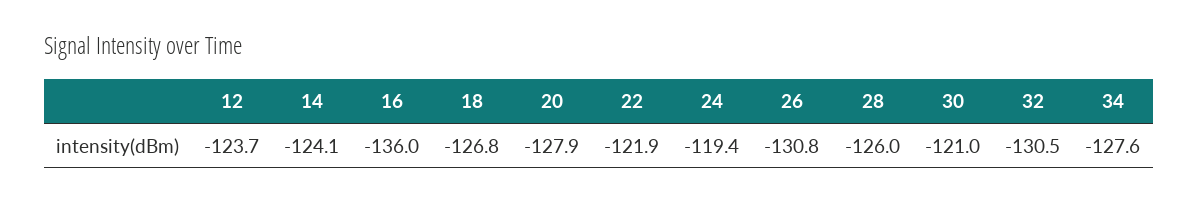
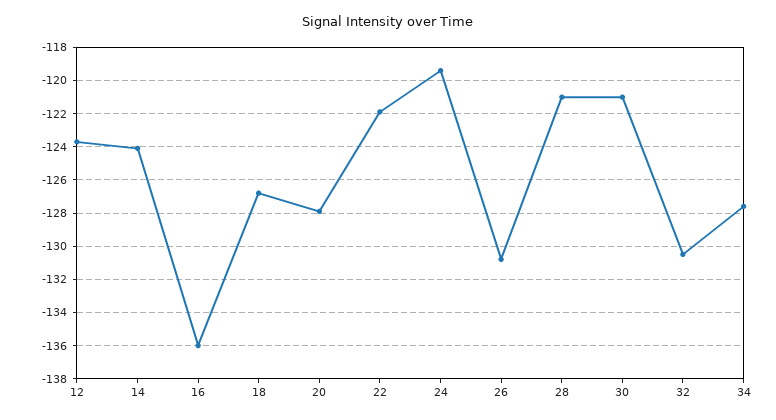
  {
    "12": -123.7,
    "14": -124.1,
    "16": -136,
    "18": -126.8,
    "20": -127.9,
    "22": -121.9,
    "24": -119.4,
    "26": -130.8,
-   "28": -126,
+   "28": -121,
    "30": -121,
    "32": -130.5,
    "34": -127.6
  }

